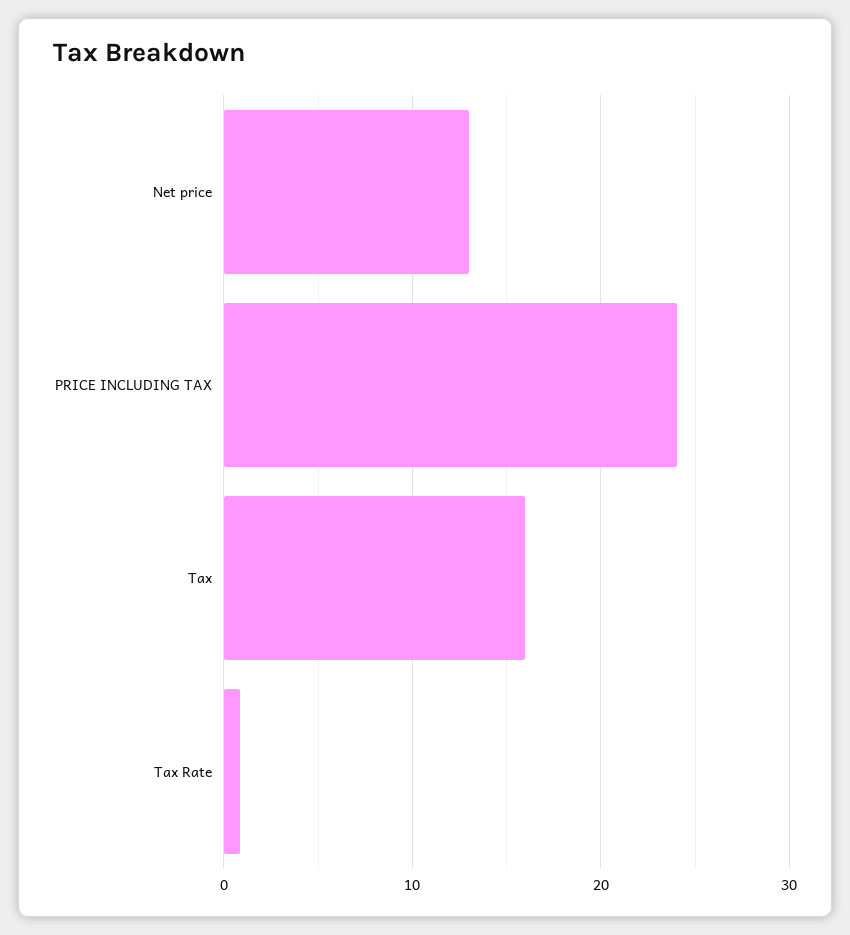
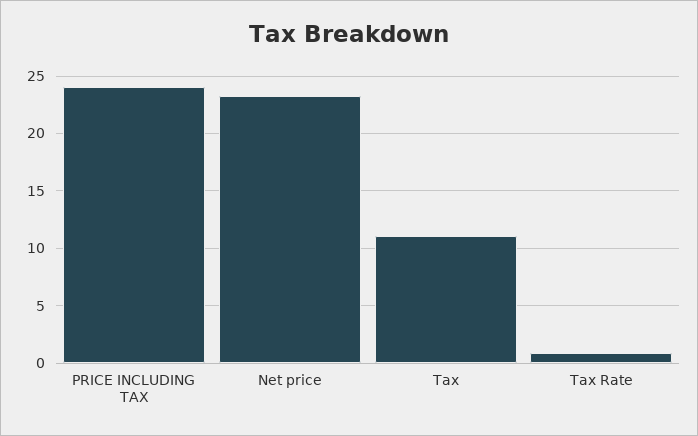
  {
-   "Net price": 13,
+   "Net price": 23,
    "PRICE INCLUDING TAX": 24,
-   "Tax": 16,
+   "Tax": 11,
    "Tax Rate": 1
  }

